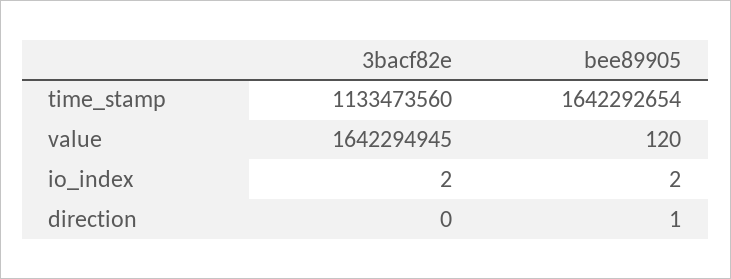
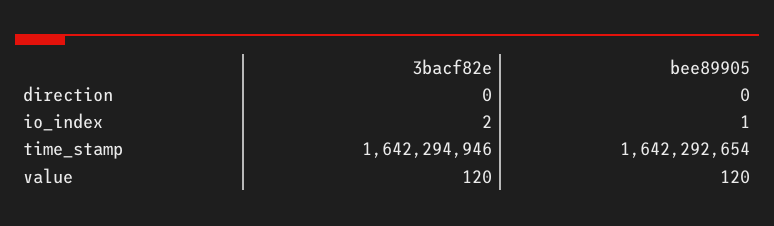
  {
    "3bacf82e": {
-     "time_stamp": 1133473560,
+     "time_stamp": 1642294946,
-     "value": 1642294945,
+     "value": 120,
      "io_index": 2,
      "direction": 0
    },
    "bee89905": {
      "time_stamp": 1642292654,
      "value": 120,
-     "io_index": 2,
+     "io_index": 1,
-     "direction": 1
+     "direction": 0
    }
  }

